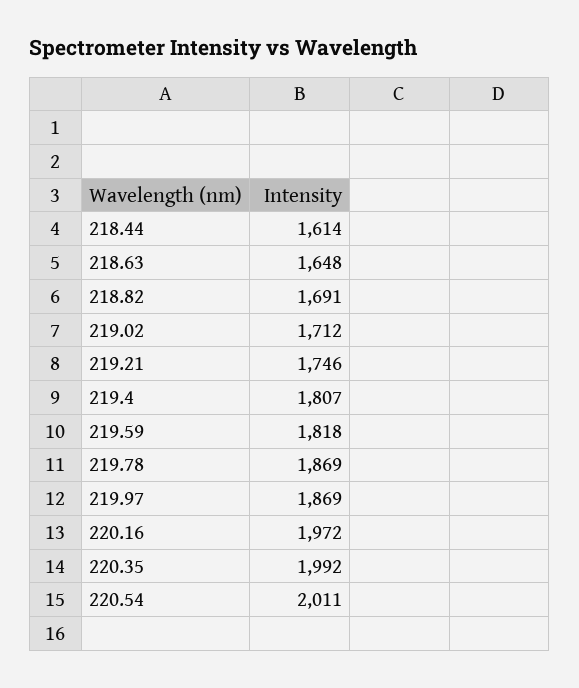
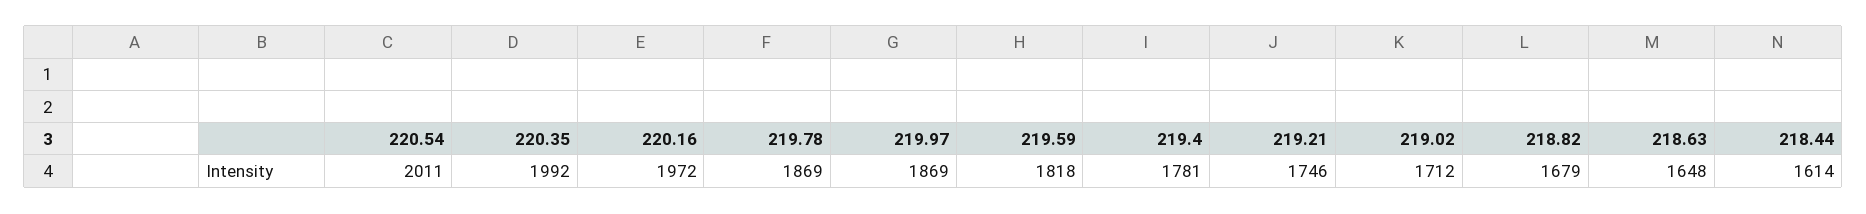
  {
    "218.44": 1614,
    "218.63": 1648,
-   "218.82": 1691,
+   "218.82": 1679,
    "219.02": 1712,
    "219.21": 1746,
-   "219.4": 1807,
+   "219.4": 1781,
    "219.59": 1818,
    "219.78": 1869,
    "219.97": 1869,
    "220.16": 1972,
    "220.35": 1992,
    "220.54": 2011
  }

